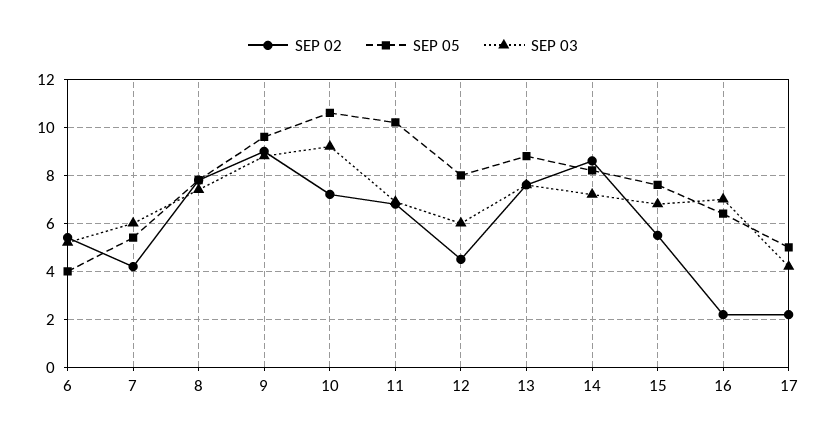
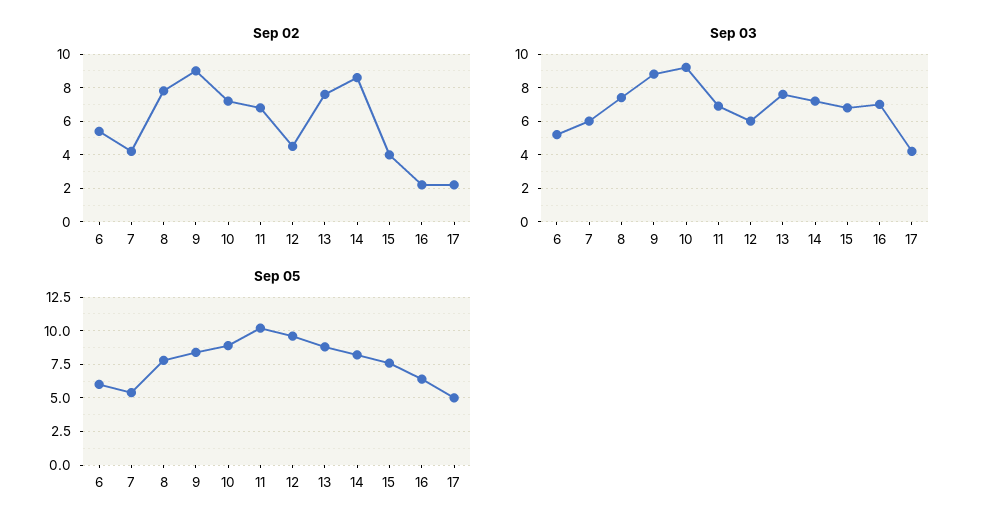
  {
    "SEP 02": {
      "6": 5.5,
      "7": 4,
      "8": 8,
      "9": 9,
      "10": 7,
      "11": 7,
      "12": 4.5,
      "13": 7.5,
      "14": 8.5,
-     "15": 5.5,
+     "15": 4,
      "16": 2,
      "17": 2
    },
    "SEP 05": {
-     "6": 4,
+     "6": 6,
      "7": 5.5,
      "8": 8,
-     "9": 9.5,
+     "9": 8.5,
-     "10": 10.5,
+     "10": 9,
      "11": 10,
-     "12": 8,
+     "12": 9.5,
      "13": 9,
      "14": 8,
      "15": 7.5,
      "16": 6.5,
      "17": 5
    },
    "SEP 03": {
      "6": 5,
      "7": 6,
      "8": 7.5,
      "9": 9,
      "10": 9,
      "11": 7,
      "12": 6,
      "13": 7.5,
      "14": 7,
      "15": 7,
      "16": 7,
      "17": 4
    }
  }

